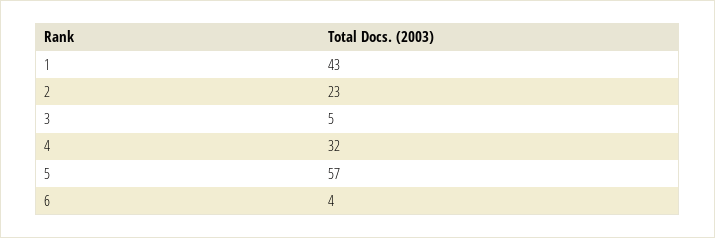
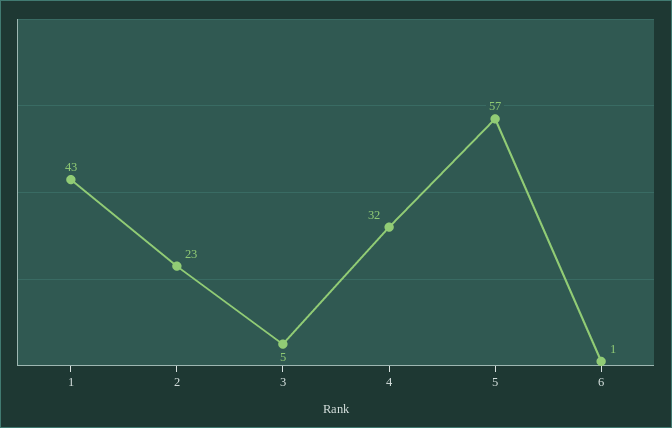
  {
    "1": 43,
    "2": 23,
    "3": 5,
    "4": 32,
    "5": 57,
-   "6": 4
+   "6": 1
  }

